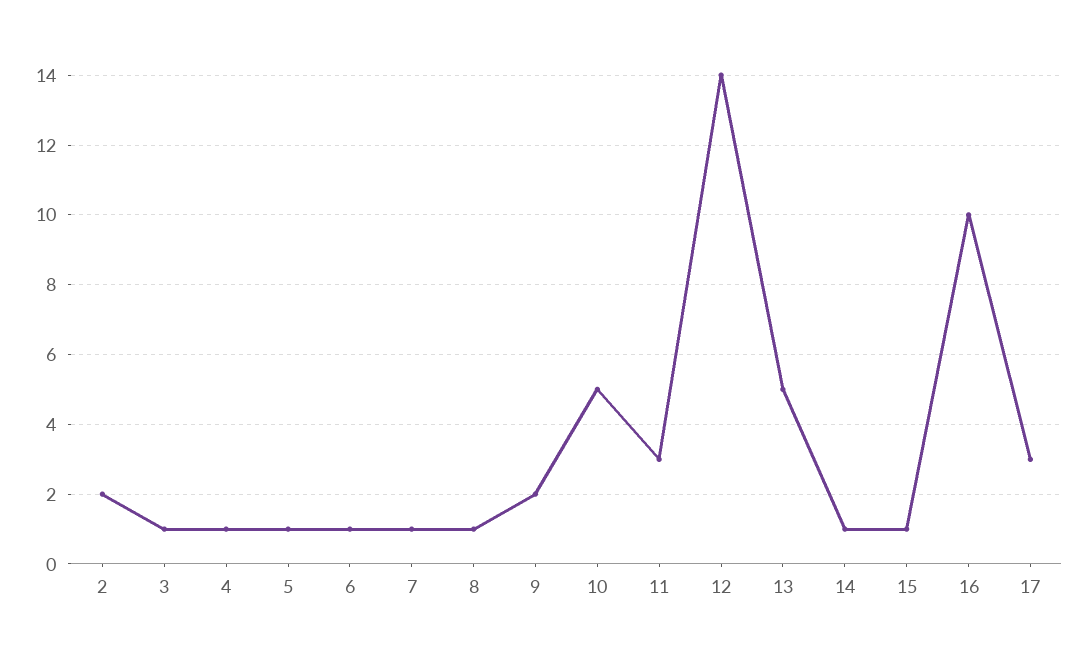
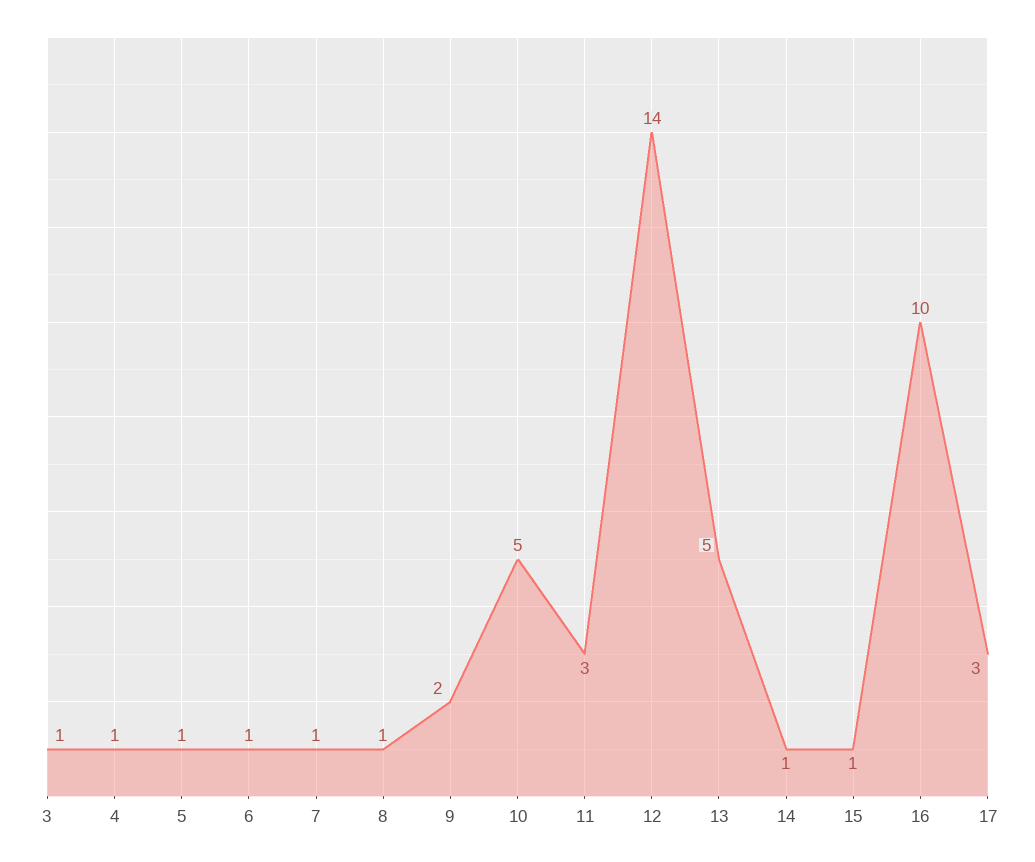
  {
-   "2": 2,
    "3": 1,
    "4": 1,
    "5": 1,
    "6": 1,
    "7": 1,
    "8": 1,
    "9": 2,
    "10": 5,
    "11": 3,
    "12": 14,
    "13": 5,
    "14": 1,
    "15": 1,
    "16": 10,
    "17": 3
  }

